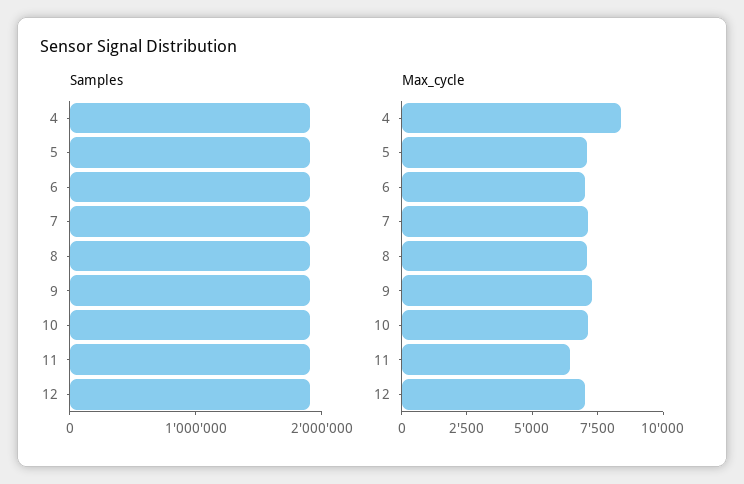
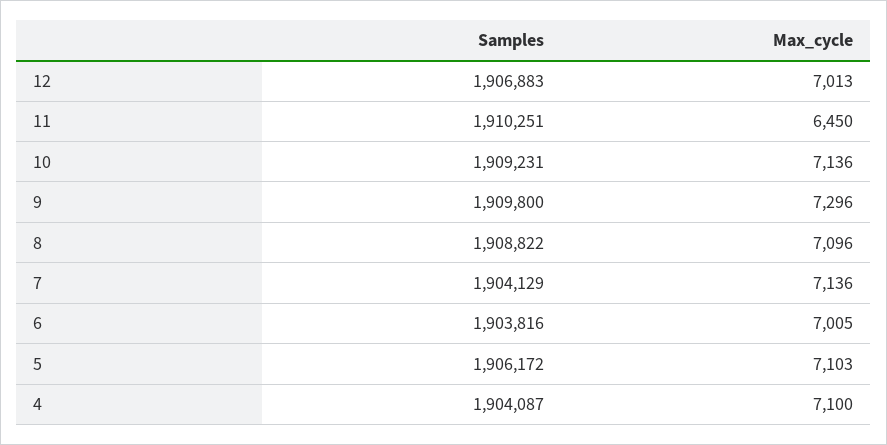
  {
    "Samples": {
      "4": 1904087,
      "5": 1906172,
      "6": 1903816,
      "7": 1904129,
      "8": 1908822,
      "9": 1909800,
      "10": 1909231,
      "11": 1910251,
      "12": 1906883
    },
    "Max_cycle": {
-     "4": 8500,
+     "4": 7100,
      "5": 7103,
      "6": 7005,
      "7": 7136,
      "8": 7096,
      "9": 7296,
      "10": 7136,
      "11": 6450,
      "12": 7013
    }
  }

